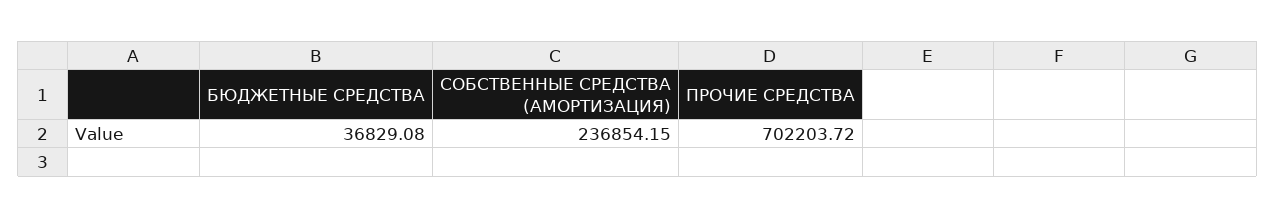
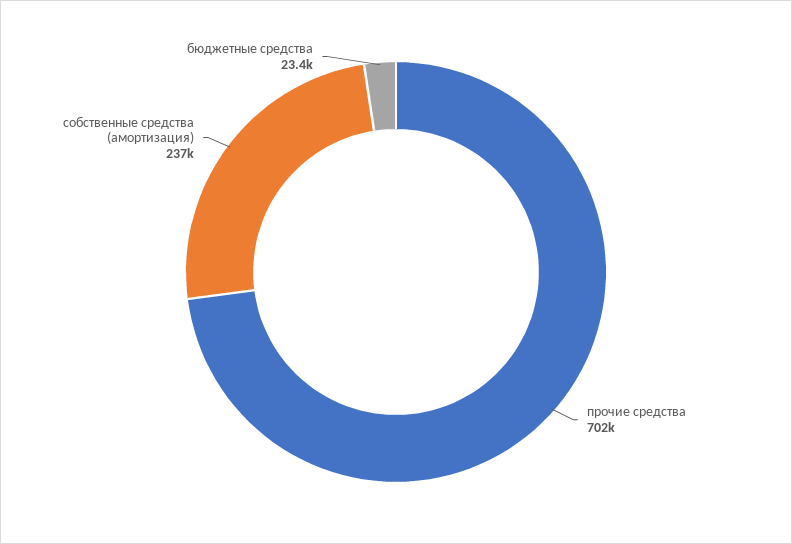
  {
-   "БЮДЖЕТНЫЕ СРЕДСТВА": 36829.08,
+   "БЮДЖЕТНЫЕ СРЕДСТВА": 23400,
    "СОБСТВЕННЫЕ СРЕДСТВА (АМОРТИЗАЦИЯ)": 236854.15,
    "ПРОЧИЕ СРЕДСТВА": 702203.72
  }

